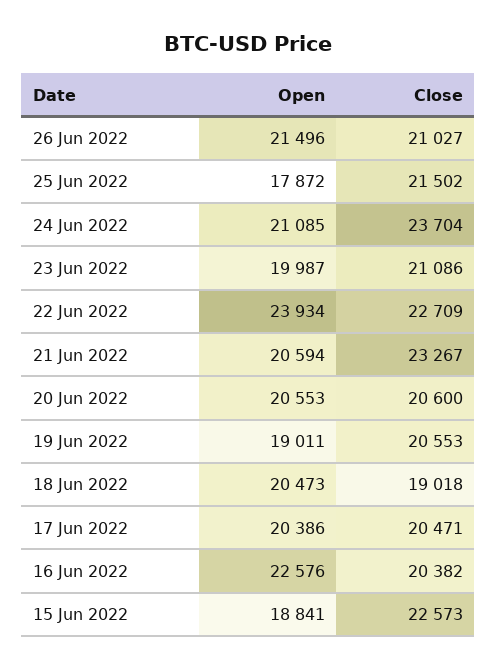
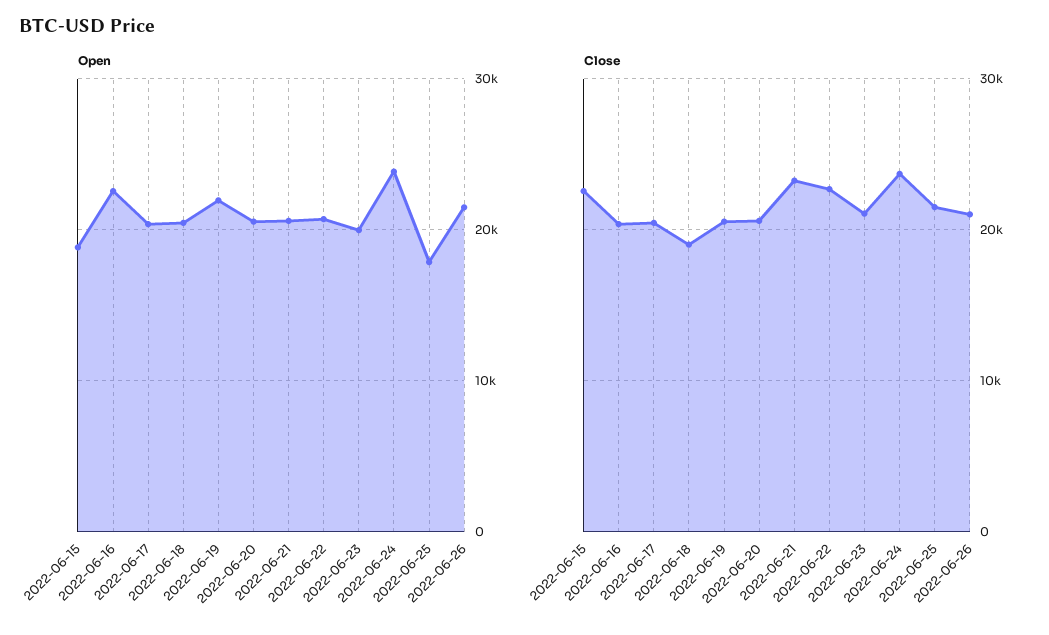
  {
    "Open": {
      "26 Jun 2022": 21496,
      "25 Jun 2022": 17872,
-     "24 Jun 2022": 21085,
+     "24 Jun 2022": 24000,
      "23 Jun 2022": 19987,
-     "22 Jun 2022": 23934,
+     "22 Jun 2022": 21000,
      "21 Jun 2022": 20594,
      "20 Jun 2022": 20553,
-     "19 Jun 2022": 19011,
+     "19 Jun 2022": 22000,
      "18 Jun 2022": 20473,
      "17 Jun 2022": 20386,
      "16 Jun 2022": 22576,
      "15 Jun 2022": 18841
    },
    "Close": {
      "26 Jun 2022": 21027,
      "25 Jun 2022": 21502,
      "24 Jun 2022": 23704,
      "23 Jun 2022": 21086,
      "22 Jun 2022": 22709,
      "21 Jun 2022": 23267,
      "20 Jun 2022": 20600,
      "19 Jun 2022": 20553,
      "18 Jun 2022": 19018,
      "17 Jun 2022": 20471,
      "16 Jun 2022": 20382,
      "15 Jun 2022": 22573
    }
  }

